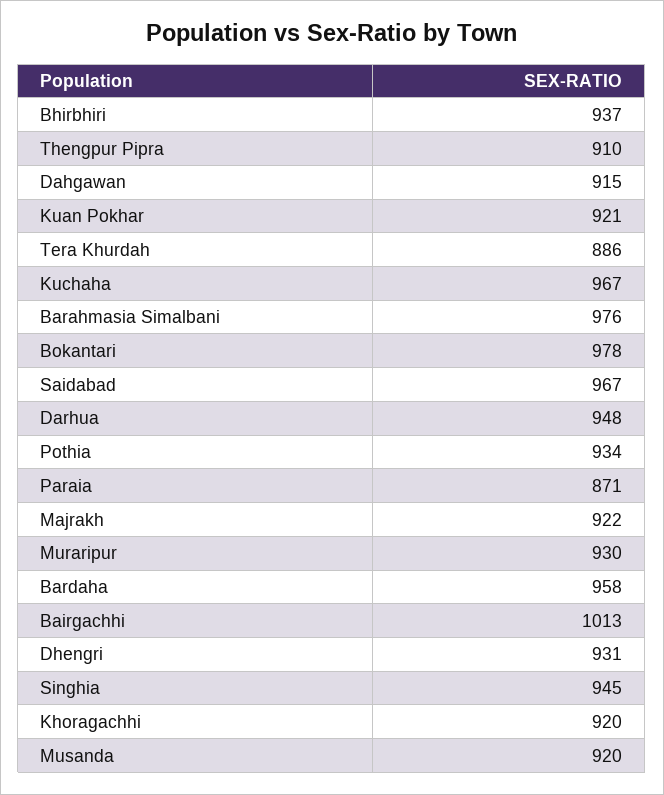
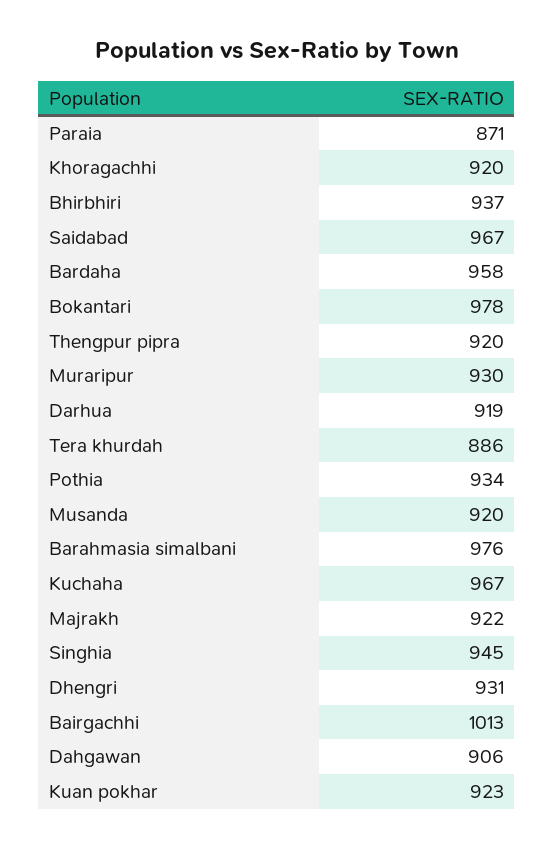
  {
    "Bhirbhiri": 937,
-   "Thengpur Pipra": 910,
+   "Thengpur Pipra": 920,
-   "Dahgawan": 915,
+   "Dahgawan": 906,
-   "Kuan Pokhar": 921,
+   "Kuan Pokhar": 923,
    "Tera Khurdah": 886,
    "Kuchaha": 967,
    "Barahmasia Simalbani": 976,
    "Bokantari": 978,
    "Saidabad": 967,
-   "Darhua": 948,
+   "Darhua": 919,
    "Pothia": 934,
    "Paraia": 871,
    "Majrakh": 922,
    "Muraripur": 930,
    "Bardaha": 958,
    "Bairgachhi": 1013,
    "Dhengri": 931,
    "Singhia": 945,
    "Khoragachhi": 920,
    "Musanda": 920
  }

